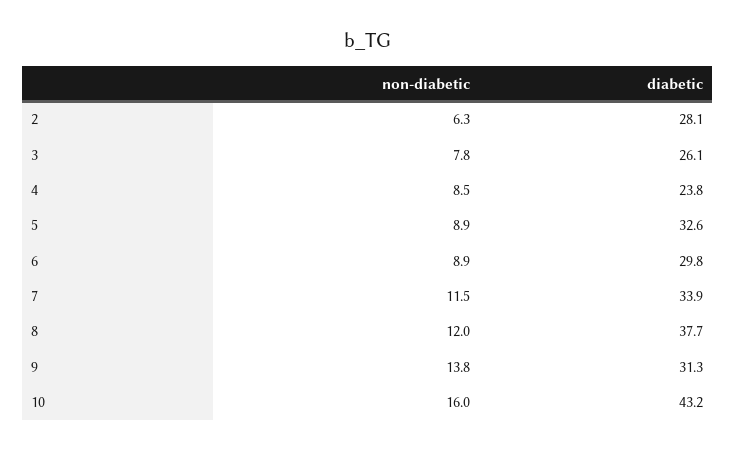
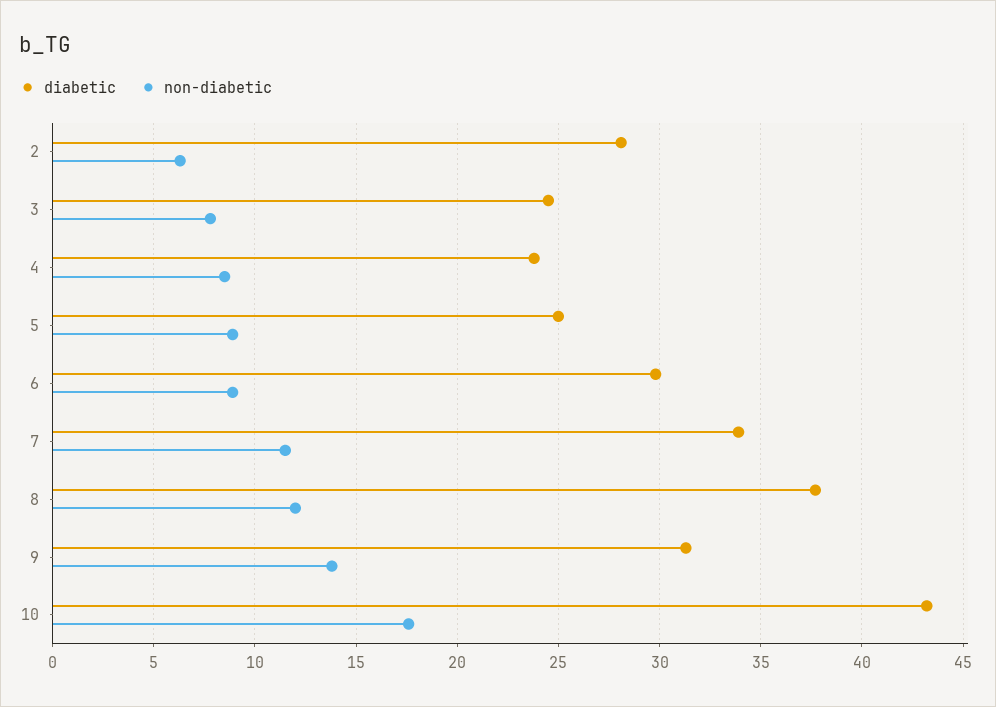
  {
    "non-diabetic": {
      "2": 6.3,
      "3": 7.8,
      "4": 8.5,
      "5": 8.9,
      "6": 8.9,
      "7": 11.5,
      "8": 12,
      "9": 13.8,
-     "10": 16
+     "10": 17.5
    },
    "diabetic": {
      "2": 28.1,
-     "3": 26.1,
+     "3": 24.5,
      "4": 23.8,
-     "5": 32.6,
+     "5": 25,
      "6": 29.8,
      "7": 33.9,
      "8": 37.7,
      "9": 31.3,
      "10": 43.2
    }
  }

